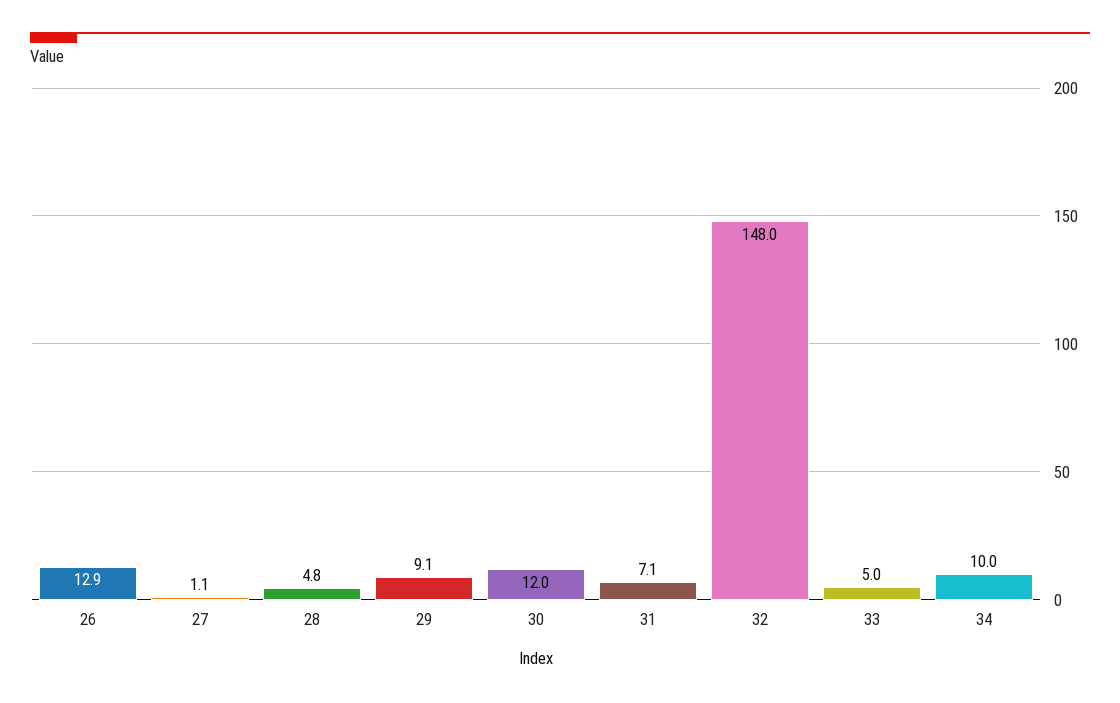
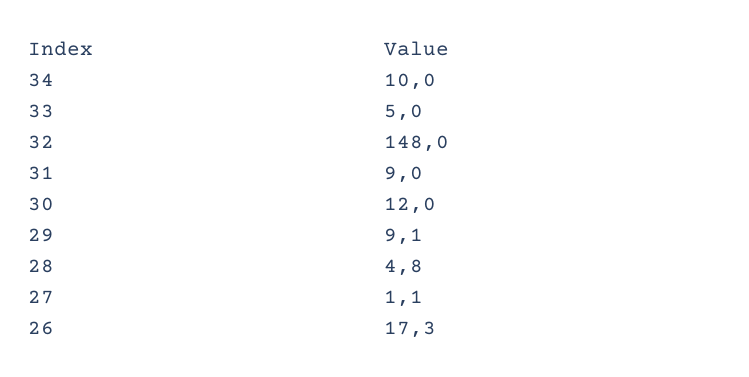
  {
-   "26": 12.9,
+   "26": 17.3,
    "27": 1.1,
    "28": 4.8,
    "29": 9.1,
    "30": 12,
-   "31": 7.1,
+   "31": 9,
    "32": 148,
    "33": 5,
    "34": 10
  }

